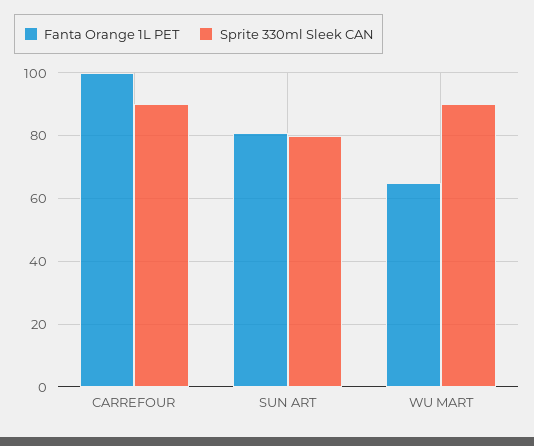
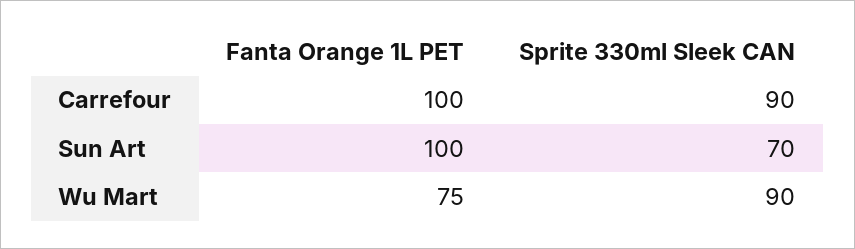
  {
    "Fanta Orange 1L PET": {
      "CARREFOUR": 100,
-     "SUN ART": 80,
+     "SUN ART": 100,
-     "WU MART": 65
+     "WU MART": 75
    },
    "Sprite 330ml Sleek CAN": {
      "CARREFOUR": 90,
-     "SUN ART": 80,
+     "SUN ART": 70,
      "WU MART": 90
    }
  }

